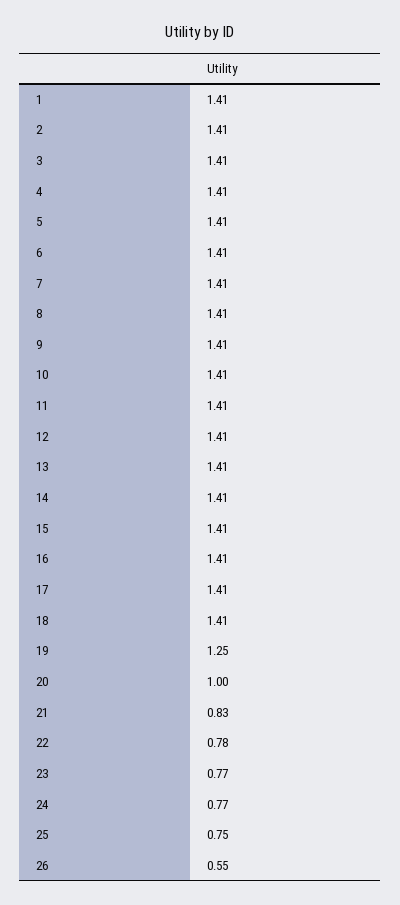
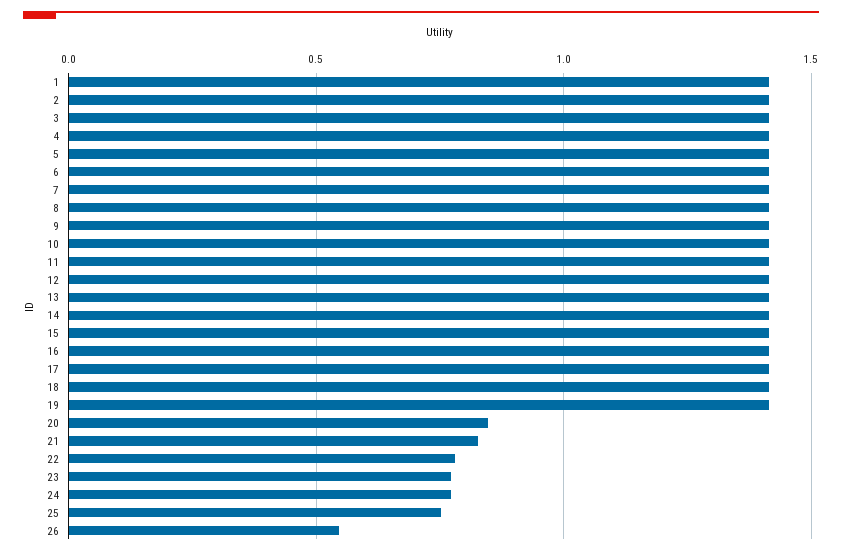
  {
    "1": 1.41,
    "2": 1.41,
    "3": 1.41,
    "4": 1.41,
    "5": 1.41,
    "6": 1.41,
    "7": 1.41,
    "8": 1.41,
    "9": 1.41,
    "10": 1.41,
    "11": 1.41,
    "12": 1.41,
    "13": 1.41,
    "14": 1.41,
    "15": 1.41,
    "16": 1.41,
    "17": 1.41,
    "18": 1.41,
-   "19": 1.25,
+   "19": 1.4,
-   "20": 1,
+   "20": 0.85,
    "21": 0.83,
    "22": 0.78,
    "23": 0.77,
    "24": 0.77,
    "25": 0.75,
    "26": 0.55
  }

